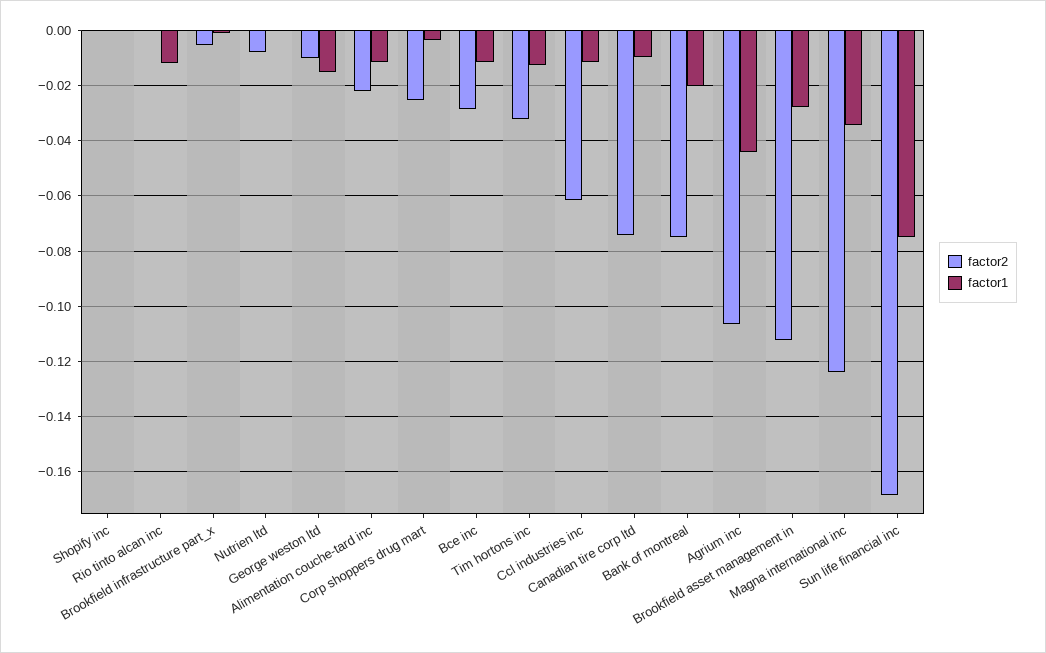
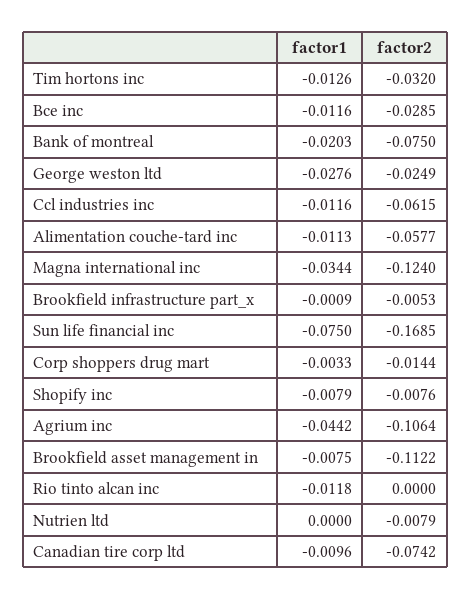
  {
    "factor2": {
-     "Shopify inc": 0,
+     "Shopify inc": -0.0076,
      "Rio tinto alcan inc": 0,
      "Brookfield infrastructure part_x": -0.0053,
      "Nutrien ltd": -0.0079,
-     "George weston ltd": -0.01,
+     "George weston ltd": -0.0249,
-     "Alimentation couche-tard inc": -0.0225,
+     "Alimentation couche-tard inc": -0.0577,
-     "Corp shoppers drug mart": -0.025,
+     "Corp shoppers drug mart": -0.0144,
      "Bce inc": -0.0285,
      "Tim hortons inc": -0.032,
      "Ccl industries inc": -0.0615,
      "Canadian tire corp ltd": -0.0742,
      "Bank of montreal": -0.075,
      "Agrium inc": -0.1064,
      "Brookfield asset management in": -0.1122,
      "Magna international inc": -0.124,
      "Sun life financial inc": -0.1685
    },
    "factor1": {
-     "Shopify inc": 0,
+     "Shopify inc": -0.0079,
      "Rio tinto alcan inc": -0.0118,
      "Brookfield infrastructure part_x": -0.0009,
      "Nutrien ltd": 0,
-     "George weston ltd": -0.015,
+     "George weston ltd": -0.0276,
      "Alimentation couche-tard inc": -0.0113,
      "Corp shoppers drug mart": -0.0033,
      "Bce inc": -0.0116,
      "Tim hortons inc": -0.0126,
      "Ccl industries inc": -0.0116,
      "Canadian tire corp ltd": -0.0096,
      "Bank of montreal": -0.0203,
      "Agrium inc": -0.0442,
-     "Brookfield asset management in": -0.0275,
+     "Brookfield asset management in": -0.0075,
      "Magna international inc": -0.0344,
      "Sun life financial inc": -0.075
    }
  }

